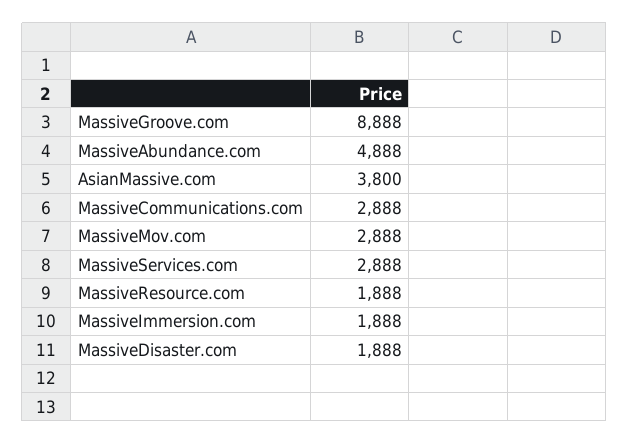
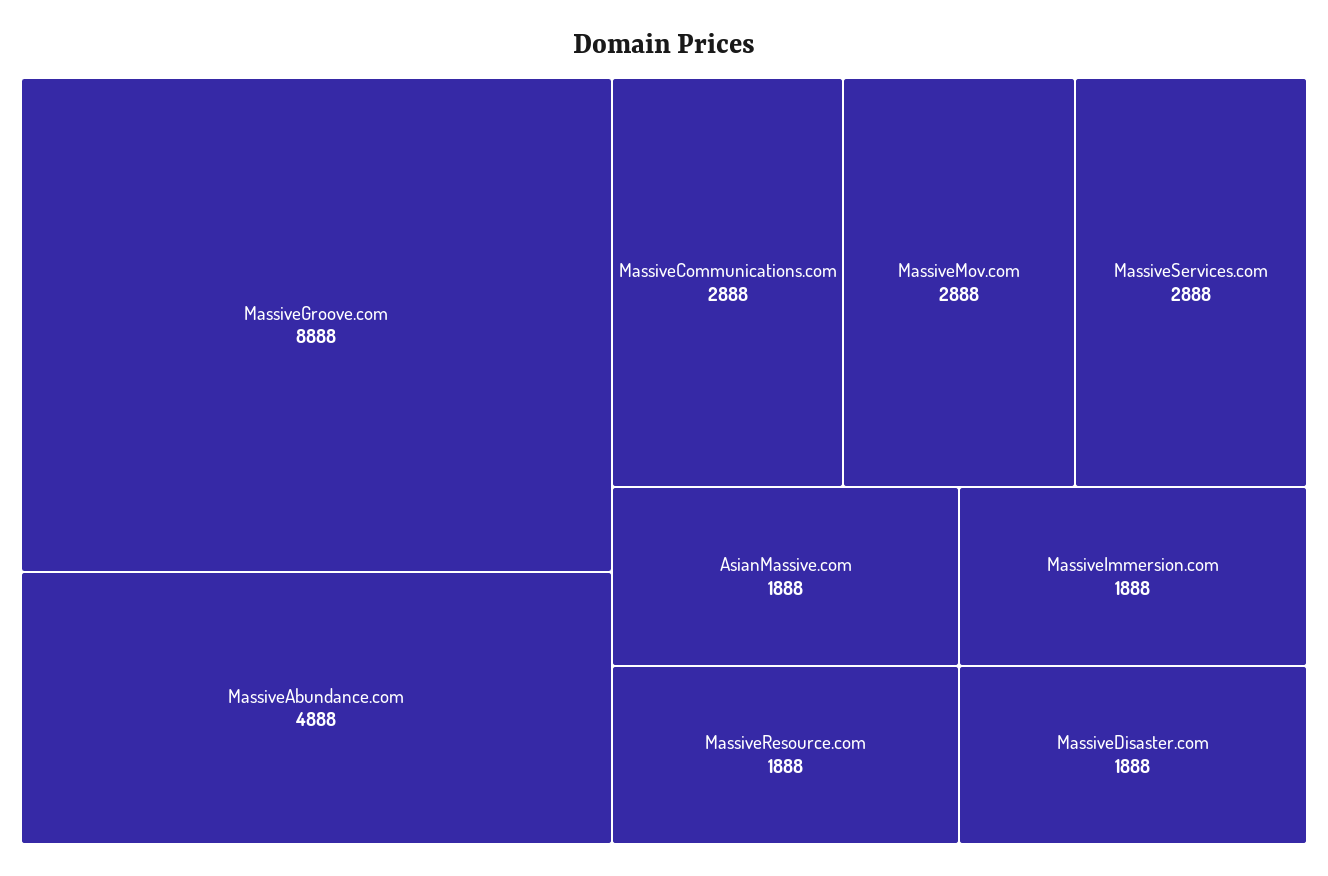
  {
    "MassiveGroove.com": 8888,
    "MassiveAbundance.com": 4888,
-   "AsianMassive.com": 3800,
+   "AsianMassive.com": 1888,
    "MassiveCommunications.com": 2888,
    "MassiveMov.com": 2888,
    "MassiveServices.com": 2888,
    "MassiveResource.com": 1888,
    "MassiveImmersion.com": 1888,
    "MassiveDisaster.com": 1888
  }

